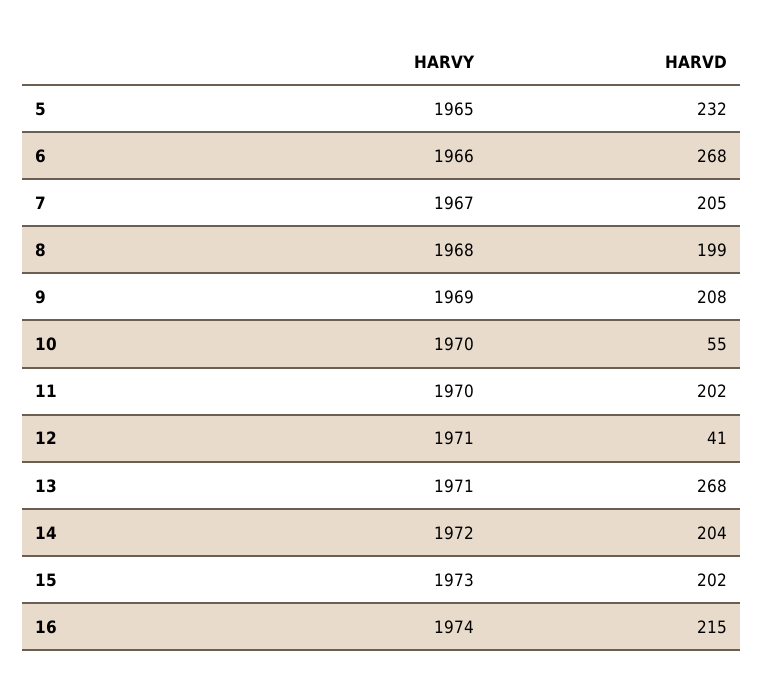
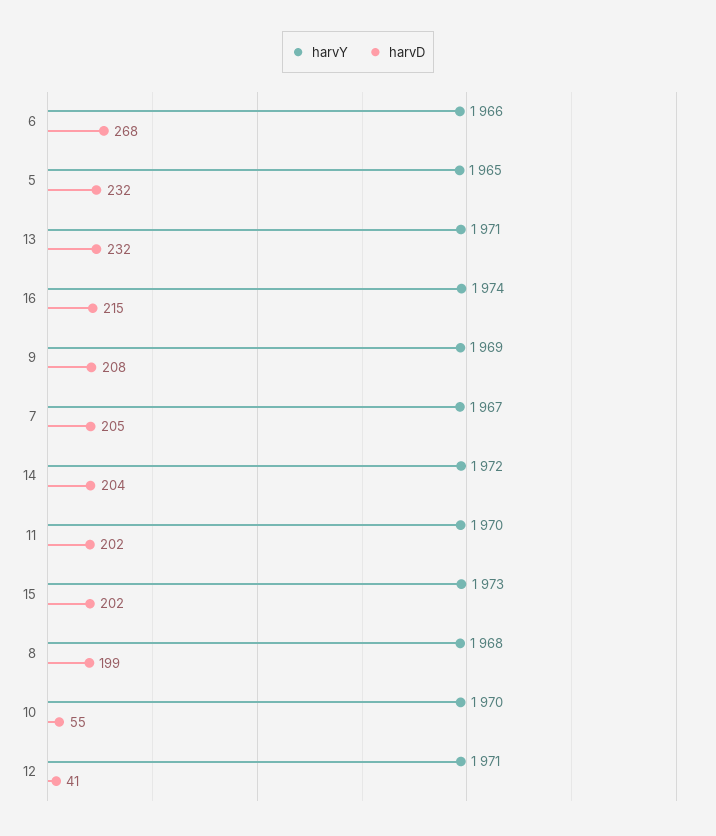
  {
    "HARVY": {
      "5": 1965,
      "6": 1966,
      "7": 1967,
      "8": 1968,
      "9": 1969,
      "10": 1970,
      "11": 1970,
      "12": 1971,
      "13": 1971,
      "14": 1972,
      "15": 1973,
      "16": 1974
    },
    "HARVD": {
      "5": 232,
      "6": 268,
      "7": 205,
      "8": 199,
      "9": 208,
      "10": 55,
      "11": 202,
      "12": 41,
-     "13": 268,
+     "13": 232,
      "14": 204,
      "15": 202,
      "16": 215
    }
  }

